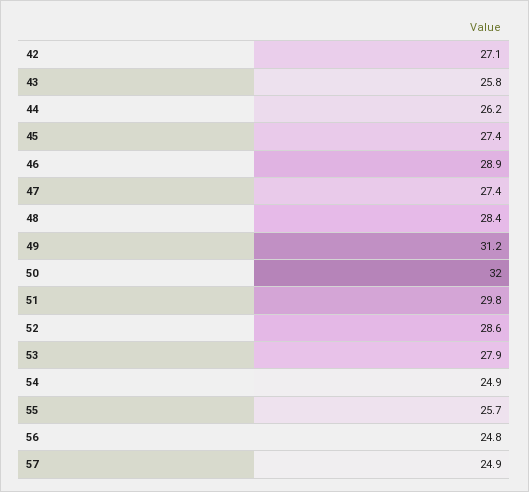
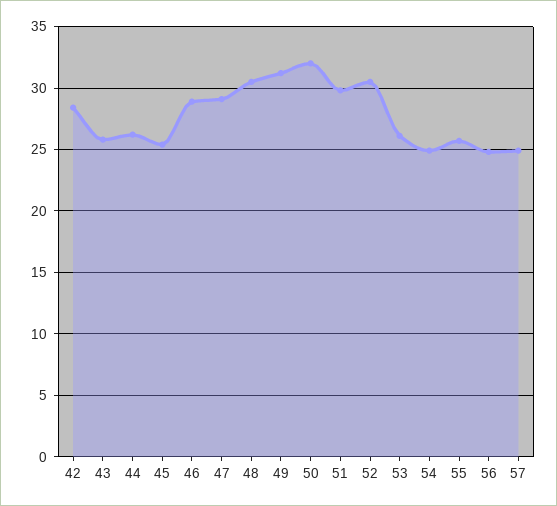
  {
-   "42": 27.1,
+   "42": 28.5,
    "43": 25.8,
    "44": 26.2,
-   "45": 27.4,
+   "45": 25.5,
    "46": 28.9,
-   "47": 27.4,
+   "47": 29,
-   "48": 28.4,
+   "48": 30.5,
    "49": 31.2,
    "50": 32,
    "51": 29.8,
-   "52": 28.6,
+   "52": 30.5,
-   "53": 27.9,
+   "53": 26,
    "54": 24.9,
    "55": 25.7,
    "56": 24.8,
    "57": 24.9
  }

